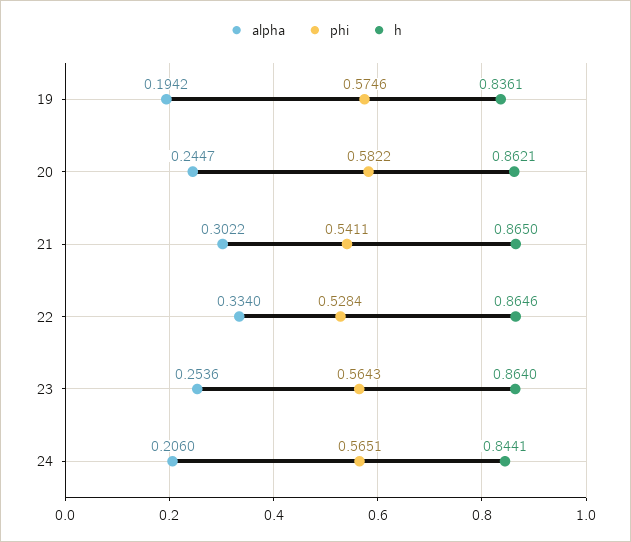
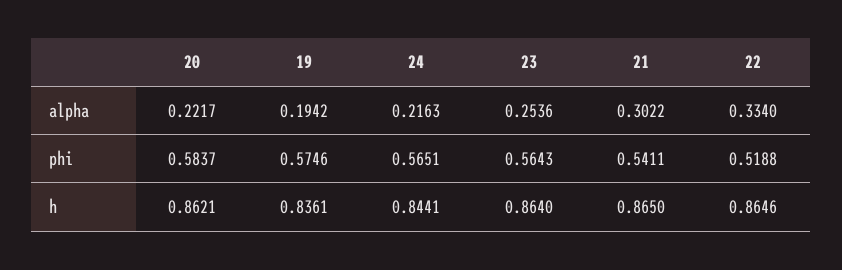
  {
    "alpha": {
      "19": 0.1942,
-     "20": 0.2447,
+     "20": 0.2217,
      "21": 0.3022,
      "22": 0.334,
      "23": 0.2536,
-     "24": 0.206
+     "24": 0.2163
    },
    "phi": {
      "19": 0.5746,
-     "20": 0.5822,
+     "20": 0.5837,
      "21": 0.5411,
-     "22": 0.5284,
+     "22": 0.5188,
      "23": 0.5643,
      "24": 0.5651
    },
    "h": {
      "19": 0.8361,
      "20": 0.8621,
      "21": 0.865,
      "22": 0.8646,
      "23": 0.864,
      "24": 0.8441
    }
  }

